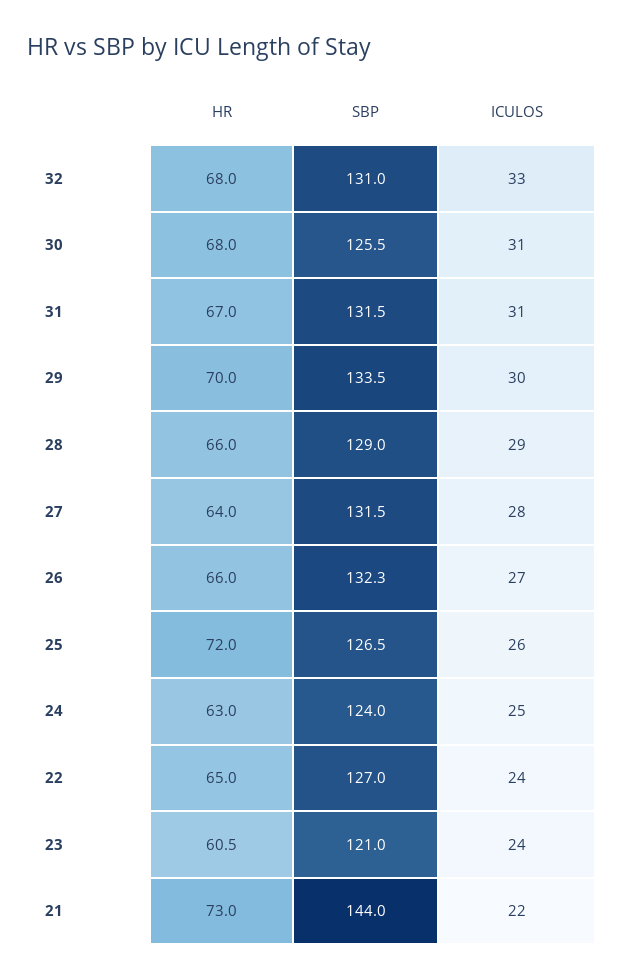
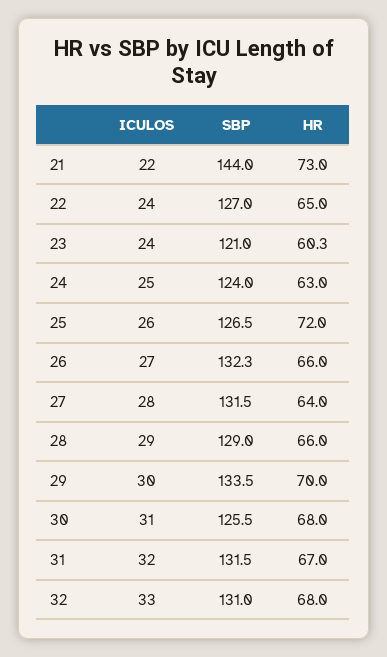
  {
    "HR": {
      "32": 68,
      "30": 68,
      "31": 67,
      "29": 70,
      "28": 66,
      "27": 64,
      "26": 66,
      "25": 72,
      "24": 63,
      "22": 65,
-     "23": 60.5,
+     "23": 60.3,
      "21": 73
    },
    "SBP": {
      "32": 131,
      "30": 125.5,
      "31": 131.5,
      "29": 133.5,
      "28": 129,
      "27": 131.5,
      "26": 132.3,
      "25": 126.5,
      "24": 124,
      "22": 127,
      "23": 121,
      "21": 144
    },
    "ICULOS": {
      "32": 33,
      "30": 31,
-     "31": 31,
+     "31": 32,
      "29": 30,
      "28": 29,
      "27": 28,
      "26": 27,
      "25": 26,
      "24": 25,
      "22": 24,
      "23": 24,
      "21": 22
    }
  }

